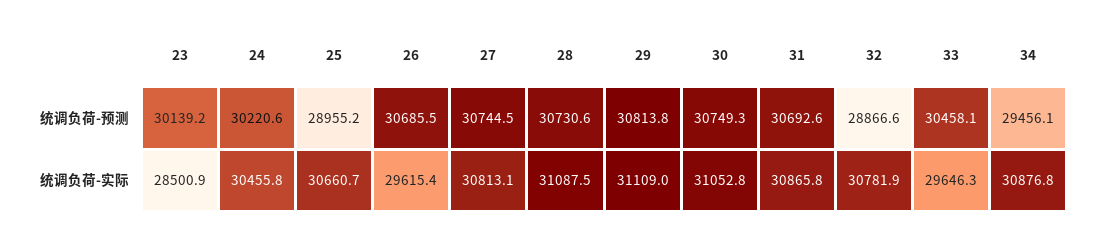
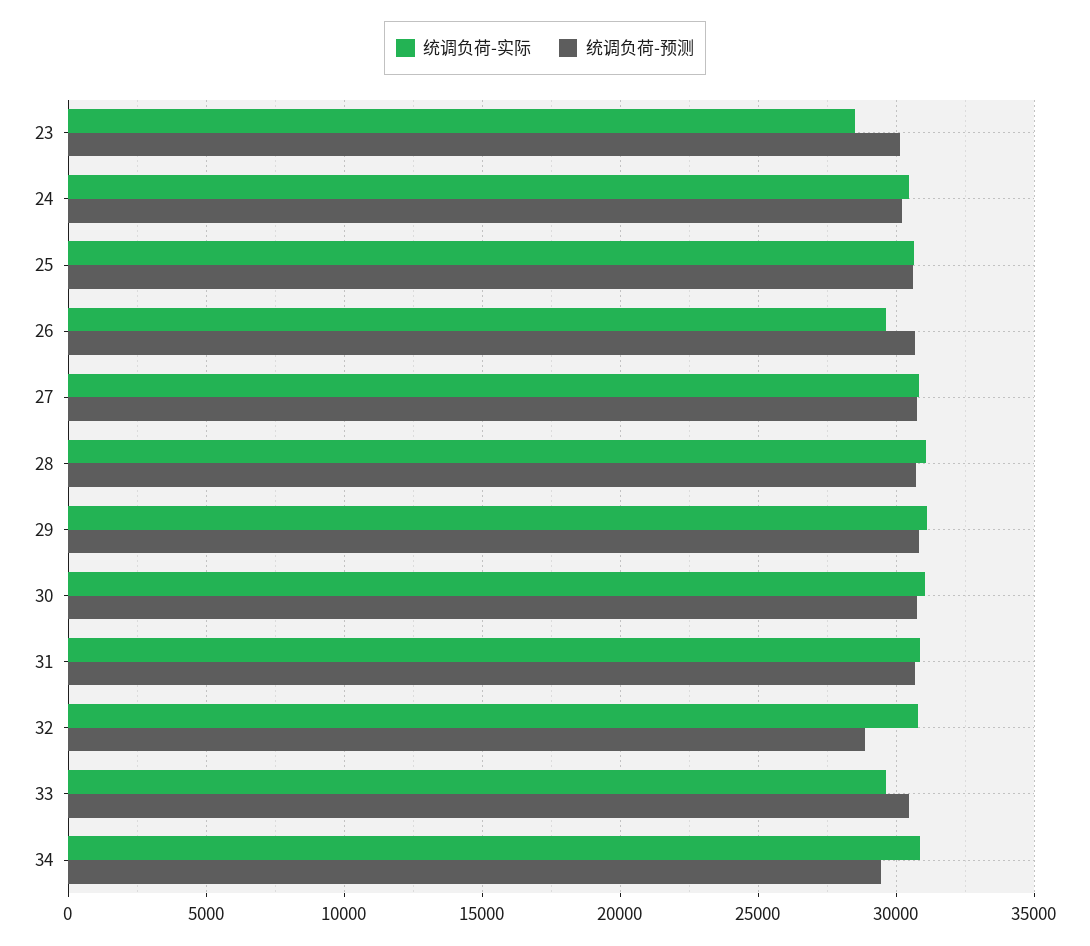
  {
    "统调负荷-预测": {
      "23": 30139.2,
      "24": 30220.6,
-     "25": 28955.2,
+     "25": 30500,
      "26": 30685.5,
      "27": 30744.5,
      "28": 30730.6,
      "29": 30813.8,
      "30": 30749.3,
      "31": 30692.6,
      "32": 28866.6,
      "33": 30458.1,
      "34": 29456.1
    },
    "统调负荷-实际": {
      "23": 28500.9,
      "24": 30455.8,
      "25": 30660.7,
      "26": 29615.4,
      "27": 30813.1,
      "28": 31087.5,
      "29": 31109,
      "30": 31052.8,
      "31": 30865.8,
      "32": 30781.9,
      "33": 29646.3,
      "34": 30876.8
    }
  }

